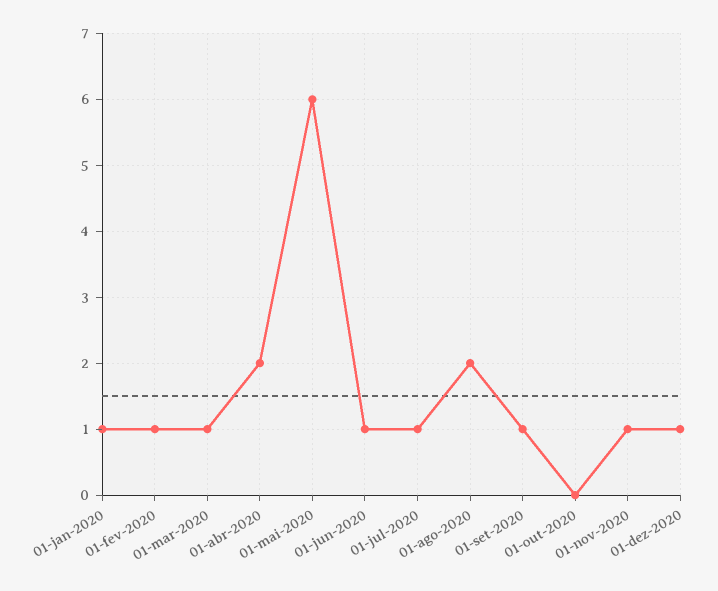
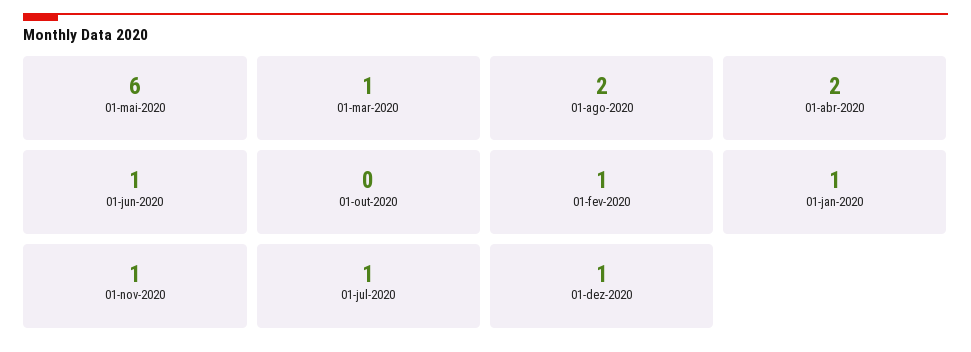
  {
    "01-jan-2020": 1,
    "01-fev-2020": 1,
    "01-mar-2020": 1,
    "01-abr-2020": 2,
    "01-mai-2020": 6,
    "01-jun-2020": 1,
    "01-jul-2020": 1,
    "01-ago-2020": 2,
-   "01-set-2020": 1,
    "01-out-2020": 0,
    "01-nov-2020": 1,
    "01-dez-2020": 1
  }

